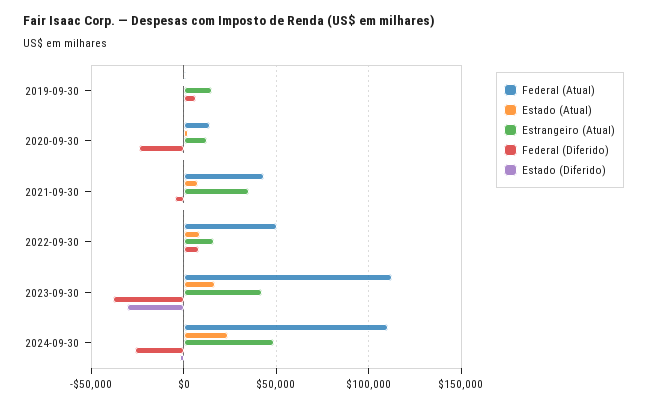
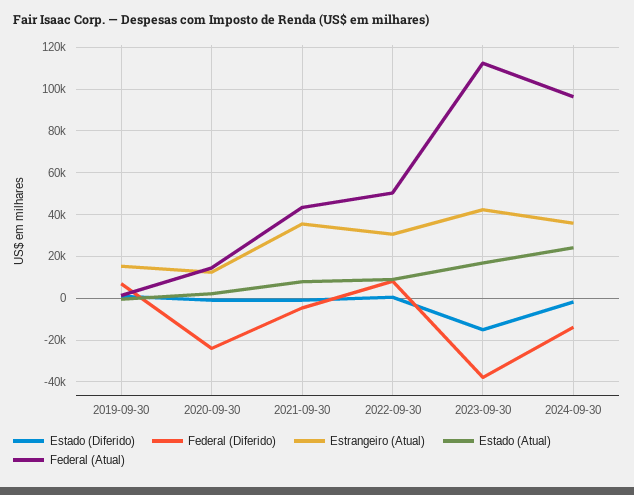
  {
    "Federal (Atual)": {
      "2019-09-30": 0,
      "2020-09-30": 15000,
      "2021-09-30": 45000,
      "2022-09-30": 50000,
      "2023-09-30": 110000,
-     "2024-09-30": 110000
+     "2024-09-30": 95000
    },
    "Estado (Atual)": {
      "2019-09-30": 0,
      "2020-09-30": 0,
      "2021-09-30": 10000,
      "2022-09-30": 10000,
      "2023-09-30": 15000,
      "2024-09-30": 25000
    },
    "Estrangeiro (Atual)": {
      "2019-09-30": 15000,
      "2020-09-30": 10000,
      "2021-09-30": 35000,
-     "2022-09-30": 15000,
+     "2022-09-30": 30000,
      "2023-09-30": 40000,
-     "2024-09-30": 50000
+     "2024-09-30": 35000
    },
    "Federal (Diferido)": {
      "2019-09-30": 5000,
      "2020-09-30": -25000,
      "2021-09-30": -5000,
      "2022-09-30": 10000,
      "2023-09-30": -40000,
-     "2024-09-30": -25000
+     "2024-09-30": -15000
    },
    "Estado (Diferido)": {
      "2019-09-30": 0,
      "2020-09-30": 0,
      "2021-09-30": 0,
      "2022-09-30": 0,
-     "2023-09-30": -30000,
+     "2023-09-30": -15000,
      "2024-09-30": 0
    }
  }

